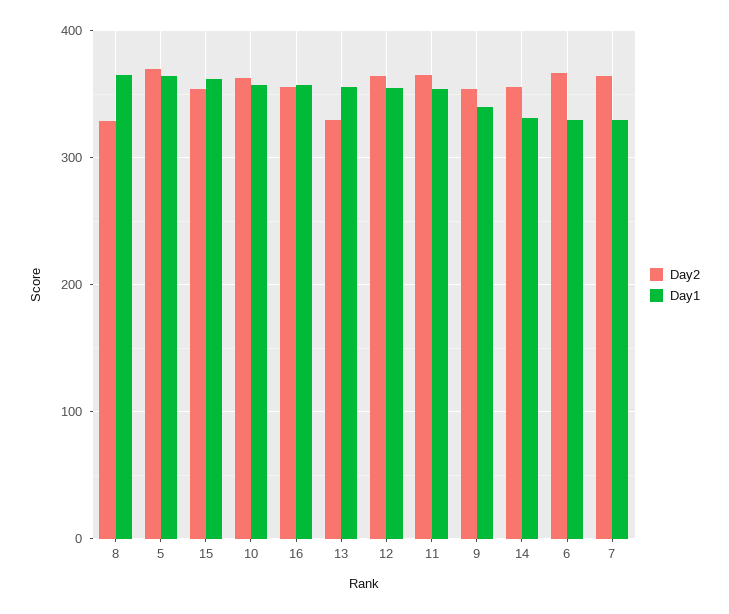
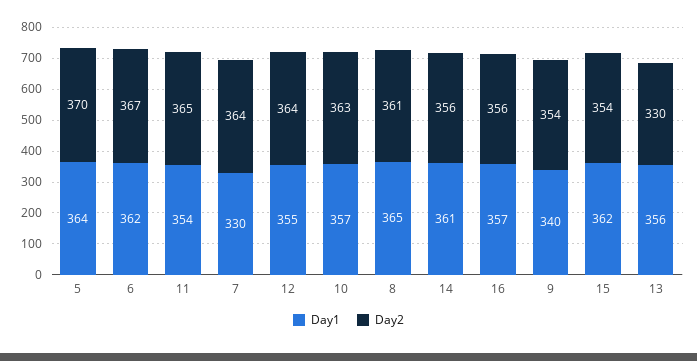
  {
    "Day2": {
-     "8": 330,
+     "8": 361,
      "5": 370,
      "15": 354,
      "10": 363,
      "16": 356,
      "13": 330,
      "12": 364,
      "11": 365,
      "9": 354,
      "14": 356,
      "6": 367,
      "7": 364
    },
    "Day1": {
      "8": 365,
      "5": 364,
      "15": 362,
      "10": 357,
      "16": 357,
      "13": 356,
      "12": 355,
      "11": 354,
      "9": 340,
-     "14": 330,
+     "14": 361,
-     "6": 330,
+     "6": 362,
      "7": 330
    }
  }

